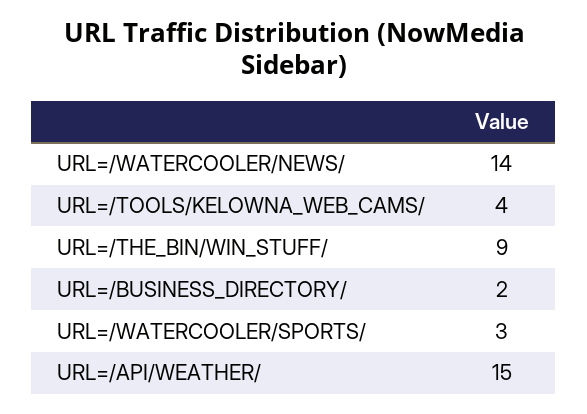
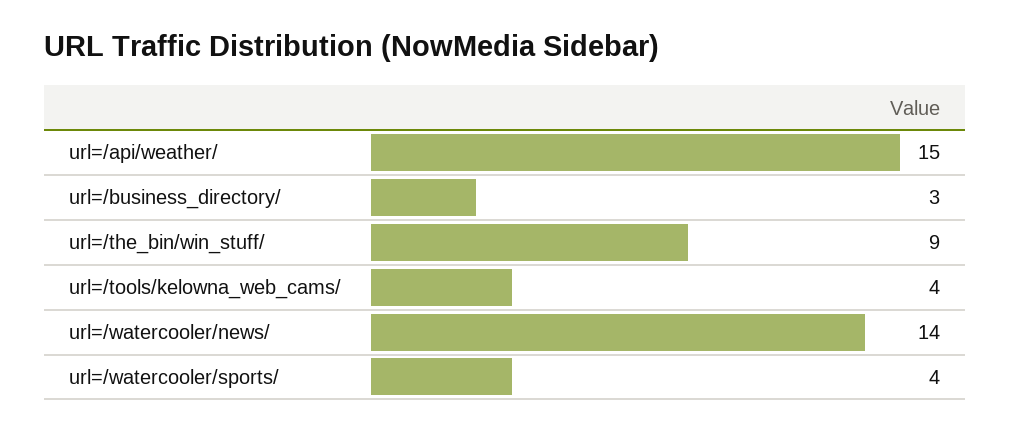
  {
    "URL=/WATERCOOLER/NEWS/": 14,
    "URL=/TOOLS/KELOWNA_WEB_CAMS/": 4,
    "URL=/THE_BIN/WIN_STUFF/": 9,
-   "URL=/BUSINESS_DIRECTORY/": 2,
+   "URL=/BUSINESS_DIRECTORY/": 3,
-   "URL=/WATERCOOLER/SPORTS/": 3,
+   "URL=/WATERCOOLER/SPORTS/": 4,
    "URL=/API/WEATHER/": 15
  }

